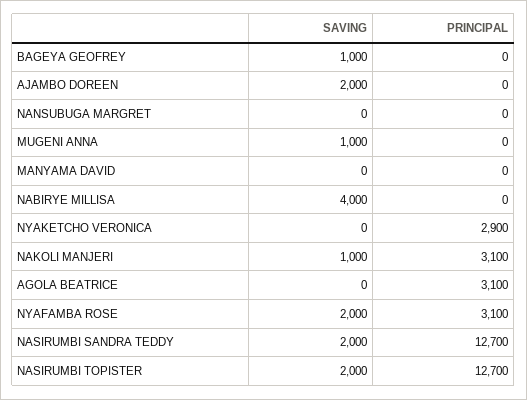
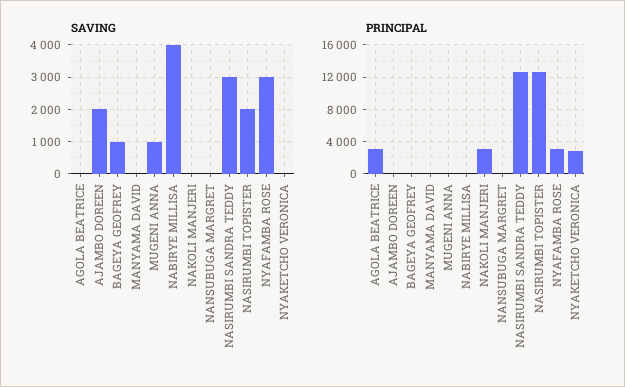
  {
    "SAVING": {
      "BAGEYA GEOFREY": 1000,
      "AJAMBO DOREEN": 2000,
      "NANSUBUGA MARGRET": 0,
      "MUGENI ANNA": 1000,
      "MANYAMA DAVID": 0,
      "NABIRYE MILLISA": 4000,
      "NYAKETCHO VERONICA": 0,
-     "NAKOLI MANJERI": 1000,
+     "NAKOLI MANJERI": 0,
      "AGOLA BEATRICE": 0,
-     "NYAFAMBA ROSE": 2000,
+     "NYAFAMBA ROSE": 3000,
-     "NASIRUMBI SANDRA TEDDY": 2000,
+     "NASIRUMBI SANDRA TEDDY": 3000,
      "NASIRUMBI TOPISTER": 2000
    },
    "PRINCIPAL": {
      "BAGEYA GEOFREY": 0,
      "AJAMBO DOREEN": 0,
      "NANSUBUGA MARGRET": 0,
      "MUGENI ANNA": 0,
      "MANYAMA DAVID": 0,
      "NABIRYE MILLISA": 0,
      "NYAKETCHO VERONICA": 2900,
      "NAKOLI MANJERI": 3100,
      "AGOLA BEATRICE": 3100,
      "NYAFAMBA ROSE": 3100,
      "NASIRUMBI SANDRA TEDDY": 12700,
      "NASIRUMBI TOPISTER": 12700
    }
  }

